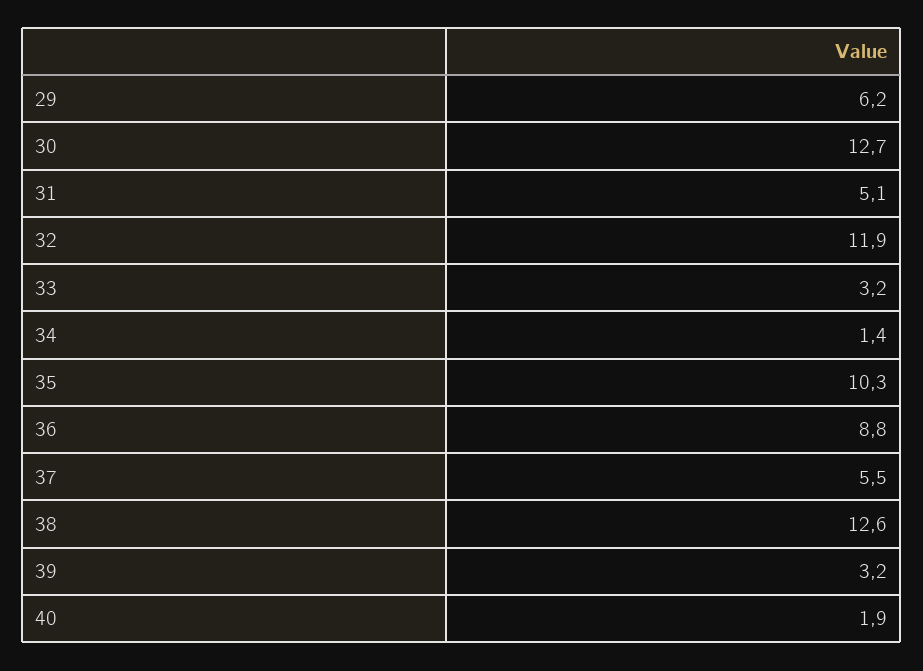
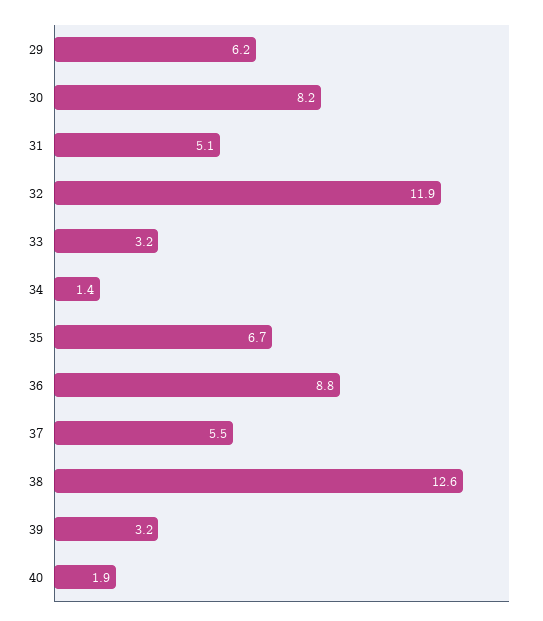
  {
    "29": 6.2,
-   "30": 12.7,
+   "30": 8.2,
    "31": 5.1,
    "32": 11.9,
    "33": 3.2,
    "34": 1.4,
-   "35": 10.3,
+   "35": 6.7,
    "36": 8.8,
    "37": 5.5,
    "38": 12.6,
    "39": 3.2,
    "40": 1.9
  }

